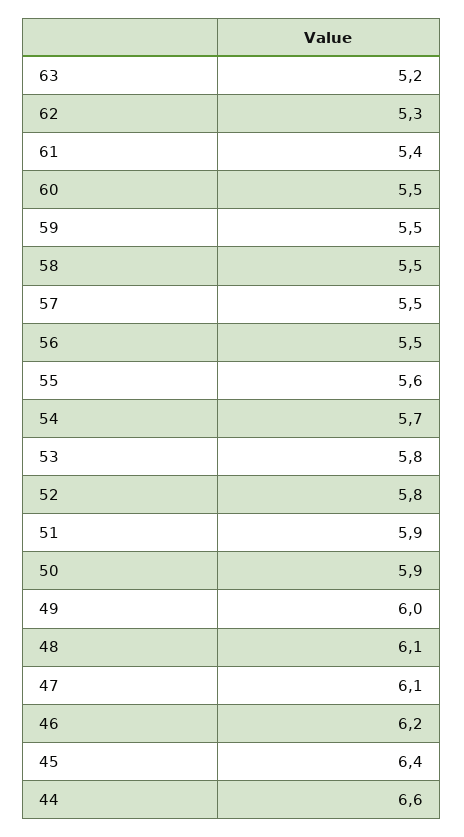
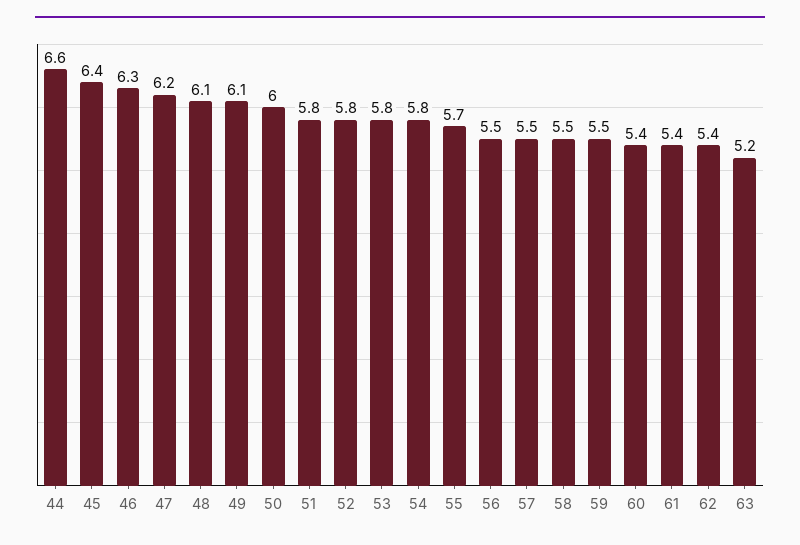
  {
    "63": 5.2,
-   "62": 5.3,
+   "62": 5.4,
    "61": 5.4,
-   "60": 5.5,
+   "60": 5.4,
    "59": 5.5,
    "58": 5.5,
    "57": 5.5,
    "56": 5.5,
-   "55": 5.6,
+   "55": 5.7,
-   "54": 5.7,
+   "54": 5.8,
    "53": 5.8,
    "52": 5.8,
-   "51": 5.9,
+   "51": 5.8,
-   "50": 5.9,
+   "50": 6,
-   "49": 6,
+   "49": 6.1,
    "48": 6.1,
-   "47": 6.1,
+   "47": 6.2,
-   "46": 6.2,
+   "46": 6.3,
    "45": 6.4,
    "44": 6.6
  }

